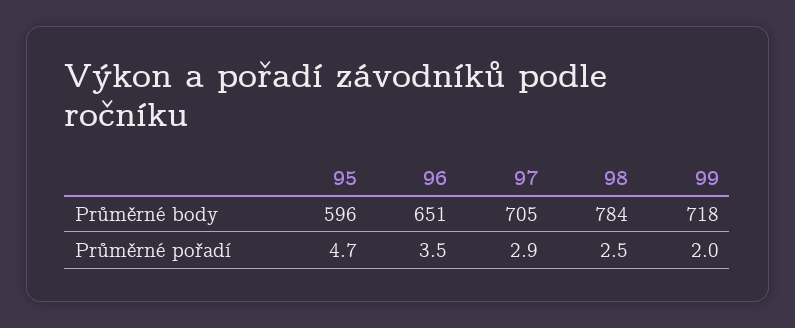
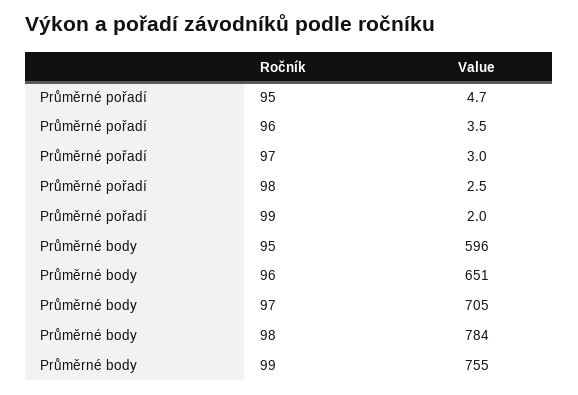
  {
    "95": {
      "Průměrné body": 596,
      "Průměrné pořadí": 4.7
    },
    "96": {
      "Průměrné body": 651,
      "Průměrné pořadí": 3.5
    },
    "97": {
      "Průměrné body": 705,
-     "Průměrné pořadí": 2.9
+     "Průměrné pořadí": 3
    },
    "98": {
      "Průměrné body": 784,
      "Průměrné pořadí": 2.5
    },
    "99": {
-     "Průměrné body": 718,
+     "Průměrné body": 755,
      "Průměrné pořadí": 2
    }
  }

